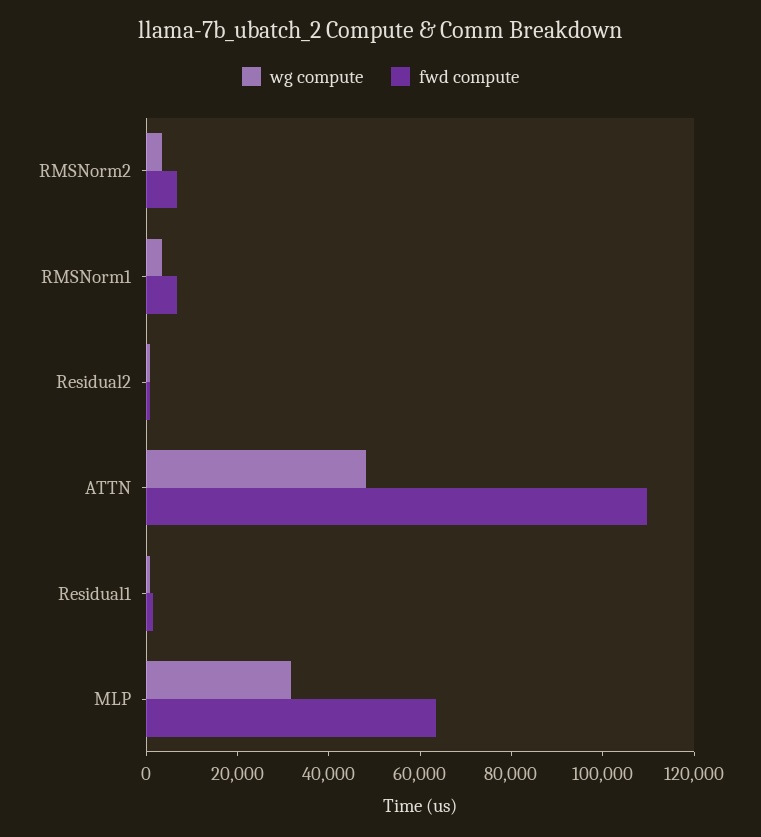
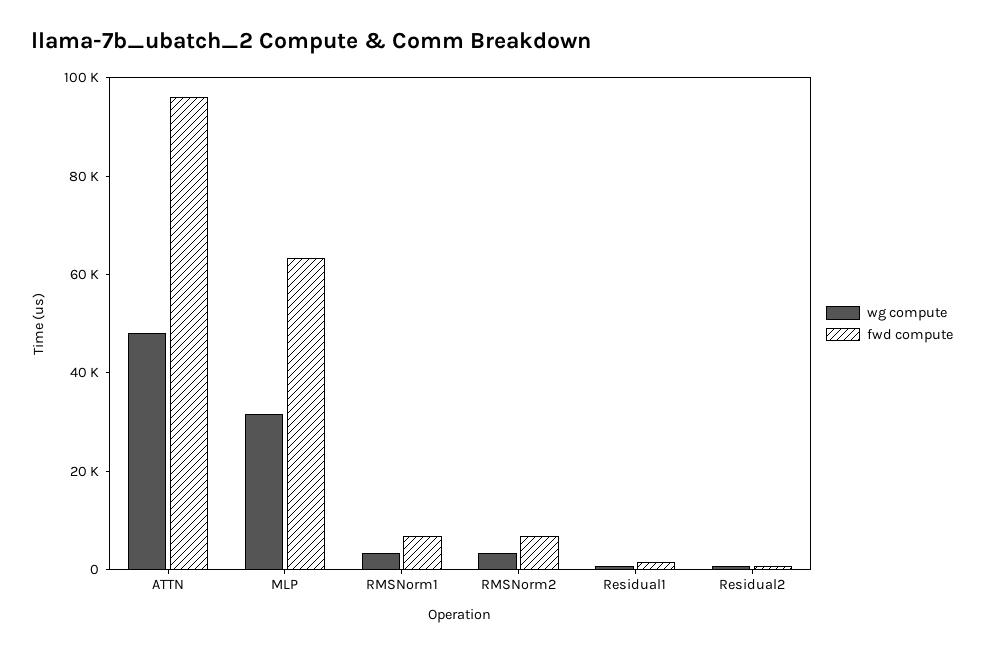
  {
    "wg compute": {
      "RMSNorm2": 5000,
      "RMSNorm1": 5000,
      "Residual2": 0,
      "ATTN": 50000,
      "Residual1": 0,
      "MLP": 30000
    },
    "fwd compute": {
      "RMSNorm2": 5000,
      "RMSNorm1": 5000,
      "Residual2": 0,
-     "ATTN": 110000,
+     "ATTN": 95000,
      "Residual1": 0,
      "MLP": 65000
    }
  }

